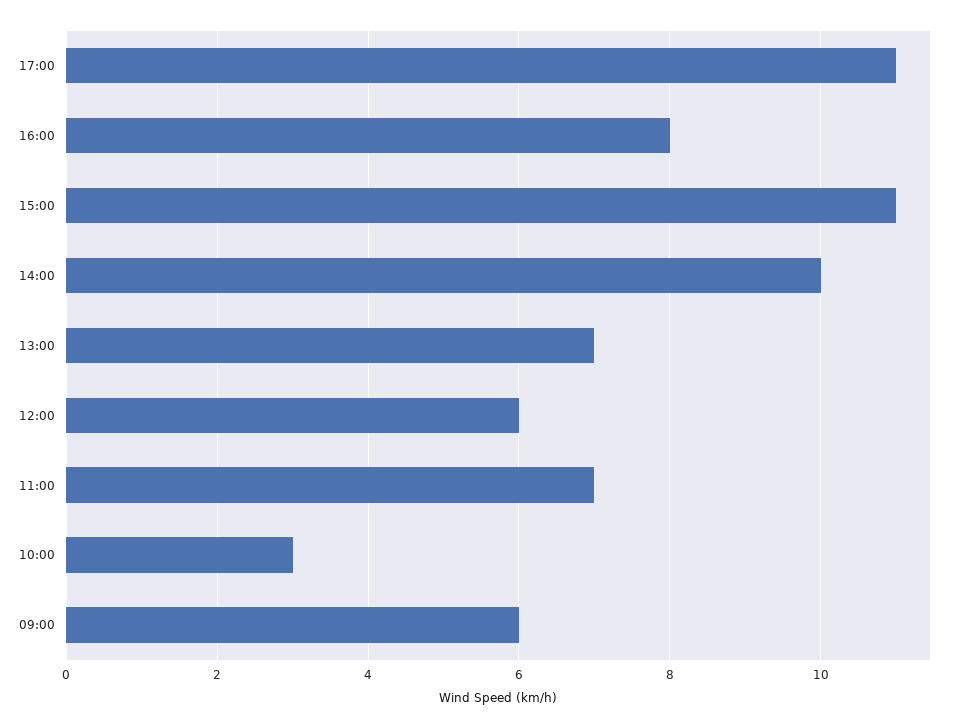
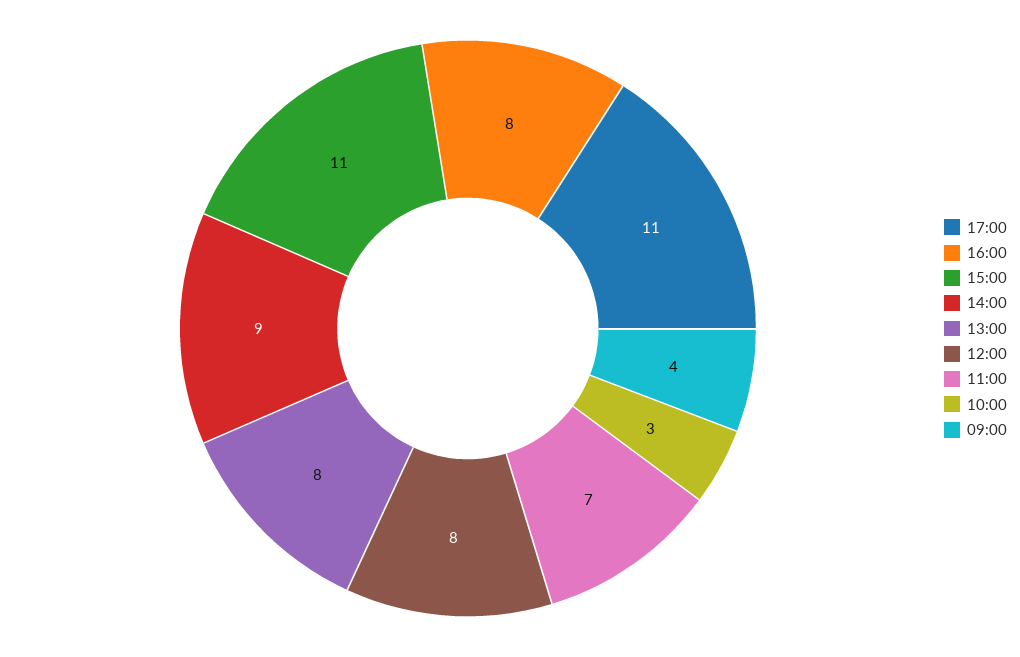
  {
    "17:00": 11,
    "16:00": 8,
    "15:00": 11,
-   "14:00": 10,
+   "14:00": 9,
-   "13:00": 7,
+   "13:00": 8,
-   "12:00": 6,
+   "12:00": 8,
    "11:00": 7,
    "10:00": 3,
-   "09:00": 6
+   "09:00": 4
  }

